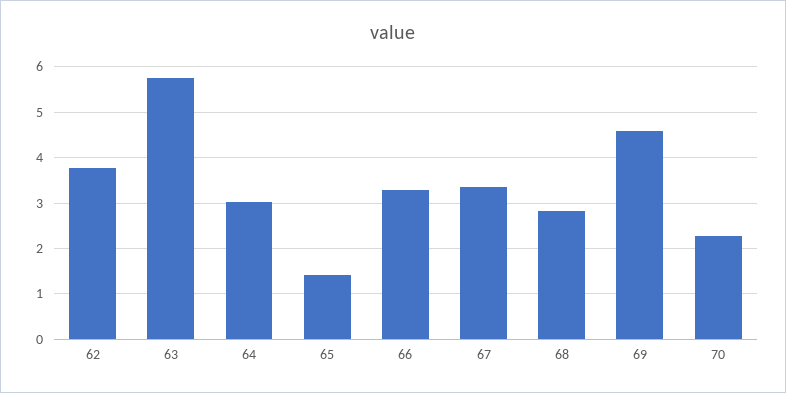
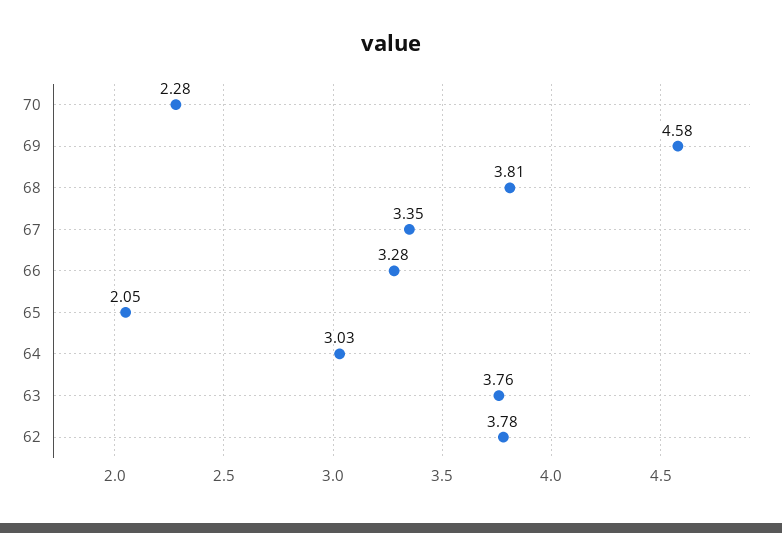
  {
    "62": 3.78,
-   "63": 5.8,
+   "63": 3.76,
    "64": 3.03,
-   "65": 1.4,
+   "65": 2.05,
    "66": 3.28,
    "67": 3.35,
-   "68": 2.8,
+   "68": 3.81,
    "69": 4.58,
    "70": 2.28
  }

